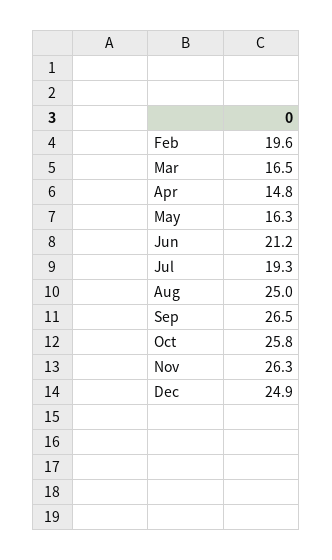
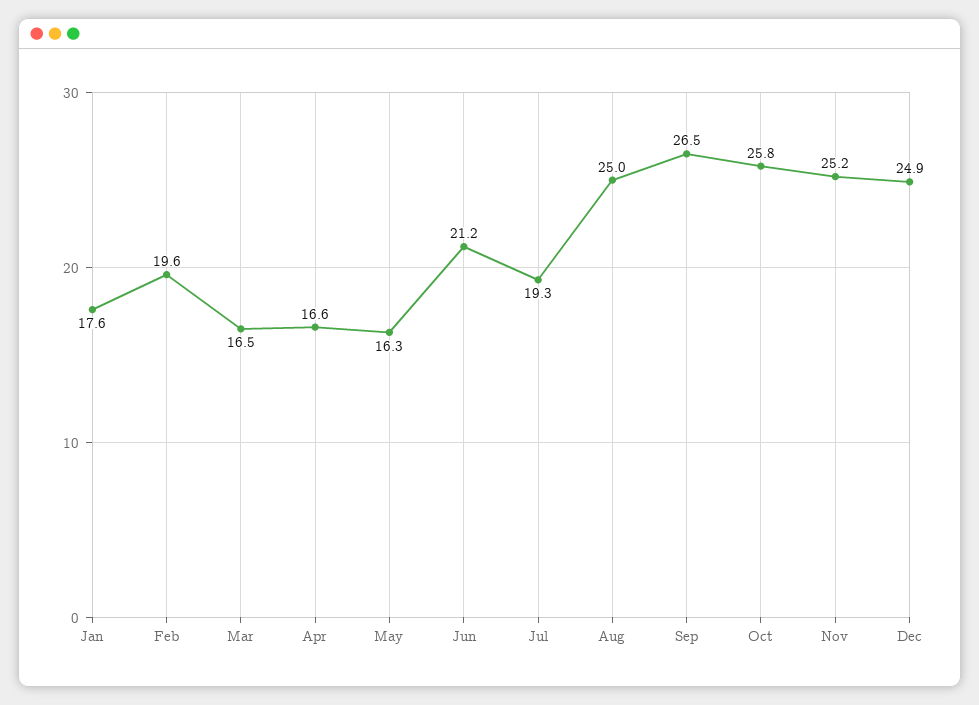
  {
    "Feb": 19.6,
    "Mar": 16.5,
-   "Apr": 14.8,
+   "Apr": 16.6,
    "May": 16.3,
    "Jun": 21.2,
    "Jul": 19.3,
    "Aug": 25,
    "Sep": 26.5,
    "Oct": 25.8,
-   "Nov": 26.3,
+   "Nov": 25.2,
-   "Dec": 24.9
+   "Dec": 24.9,
+   "Jan": 17.6
  }

